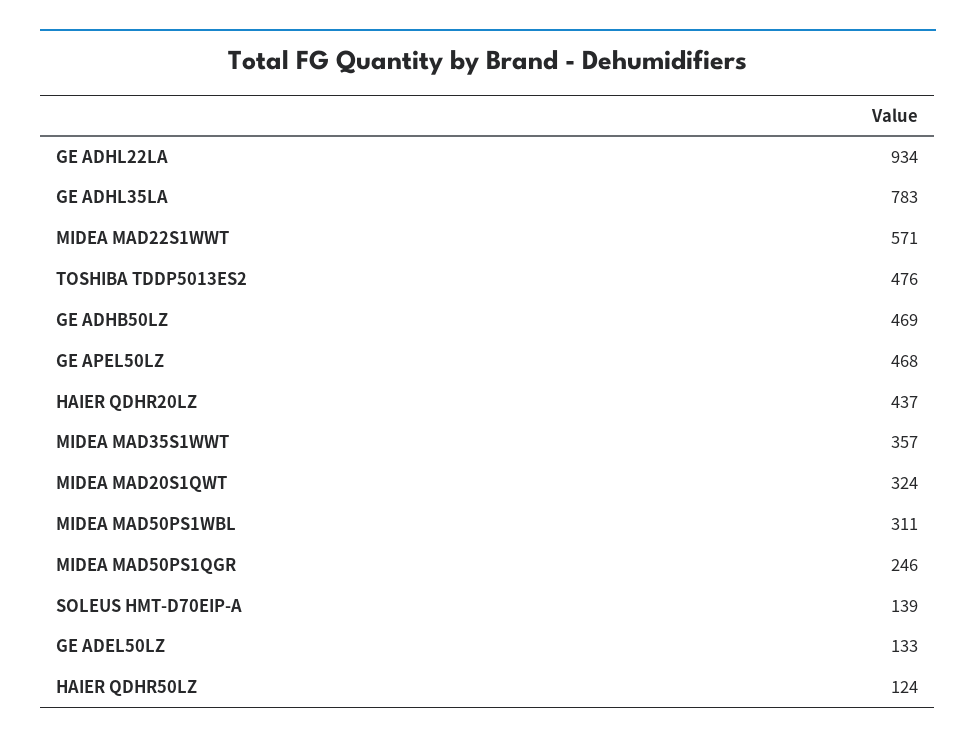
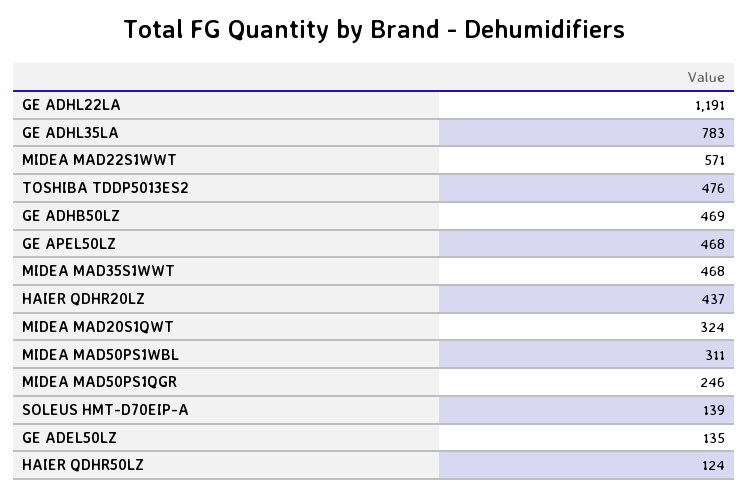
  {
-   "GE ADHL22LA": 934,
+   "GE ADHL22LA": 1191,
    "GE ADHL35LA": 783,
    "MIDEA MAD22S1WWT": 571,
    "TOSHIBA TDDP5013ES2": 476,
    "GE ADHB50LZ": 469,
    "GE APEL50LZ": 468,
    "HAIER QDHR20LZ": 437,
-   "MIDEA MAD35S1WWT": 357,
+   "MIDEA MAD35S1WWT": 468,
    "MIDEA MAD20S1QWT": 324,
    "MIDEA MAD50PS1WBL": 311,
    "MIDEA MAD50PS1QGR": 246,
    "SOLEUS HMT-D70EIP-A": 139,
-   "GE ADEL50LZ": 133,
+   "GE ADEL50LZ": 135,
    "HAIER QDHR50LZ": 124
  }

